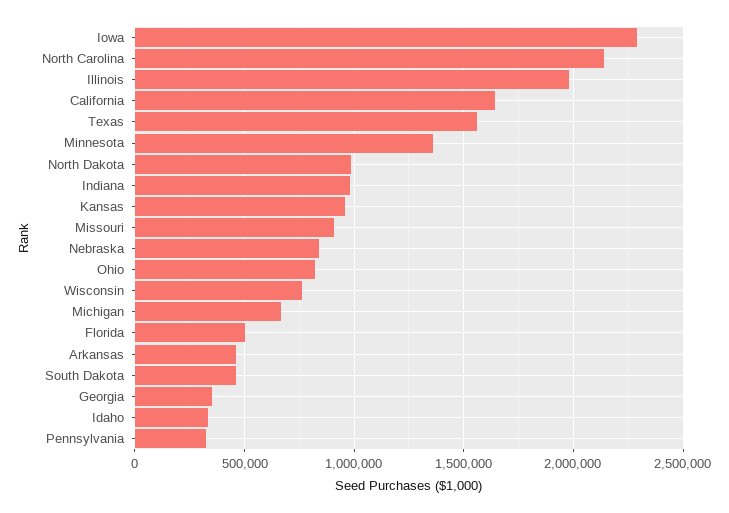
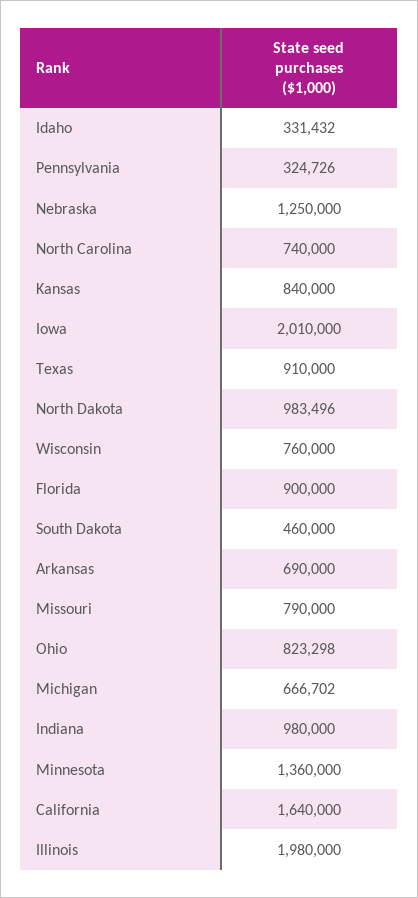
  {
-   "Iowa": 2300000,
+   "Iowa": 2010000,
-   "North Carolina": 2150000,
+   "North Carolina": 740000,
    "Illinois": 1980000,
    "California": 1640000,
-   "Texas": 1550000,
+   "Texas": 910000,
    "Minnesota": 1360000,
    "North Dakota": 983496,
    "Indiana": 980000,
-   "Kansas": 950000,
+   "Kansas": 840000,
-   "Missouri": 900000,
+   "Missouri": 790000,
-   "Nebraska": 850000,
+   "Nebraska": 1250000,
    "Ohio": 823298,
    "Wisconsin": 760000,
    "Michigan": 666702,
-   "Florida": 500000,
+   "Florida": 900000,
-   "Arkansas": 450000,
+   "Arkansas": 690000,
    "South Dakota": 460000,
-   "Georgia": 350000,
    "Idaho": 331432,
    "Pennsylvania": 324726
  }

